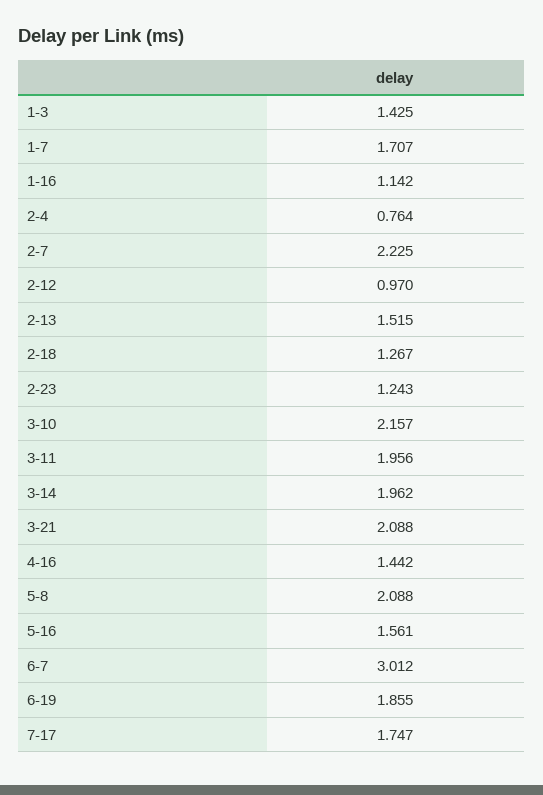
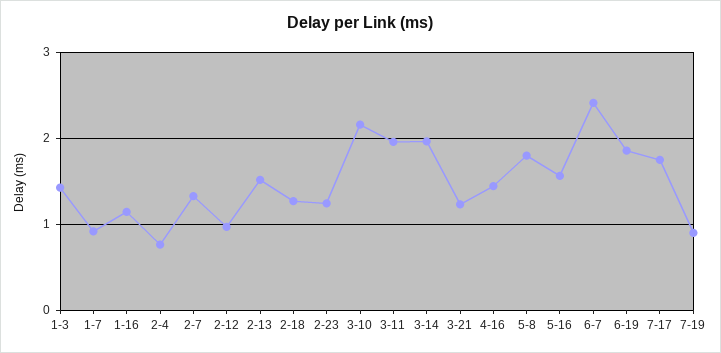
  {
    "1-3": 1.425,
-   "1-7": 1.707,
+   "1-7": 0.9,
    "1-16": 1.142,
    "2-4": 0.764,
-   "2-7": 2.225,
+   "2-7": 1.3,
    "2-12": 0.97,
    "2-13": 1.515,
    "2-18": 1.267,
    "2-23": 1.243,
    "3-10": 2.157,
    "3-11": 1.956,
    "3-14": 1.962,
-   "3-21": 2.088,
+   "3-21": 1.2,
    "4-16": 1.442,
-   "5-8": 2.088,
+   "5-8": 1.8,
    "5-16": 1.561,
-   "6-7": 3.012,
+   "6-7": 2.4,
    "6-19": 1.855,
-   "7-17": 1.747
+   "7-17": 1.747,
+   "7-19": 0.9
  }

